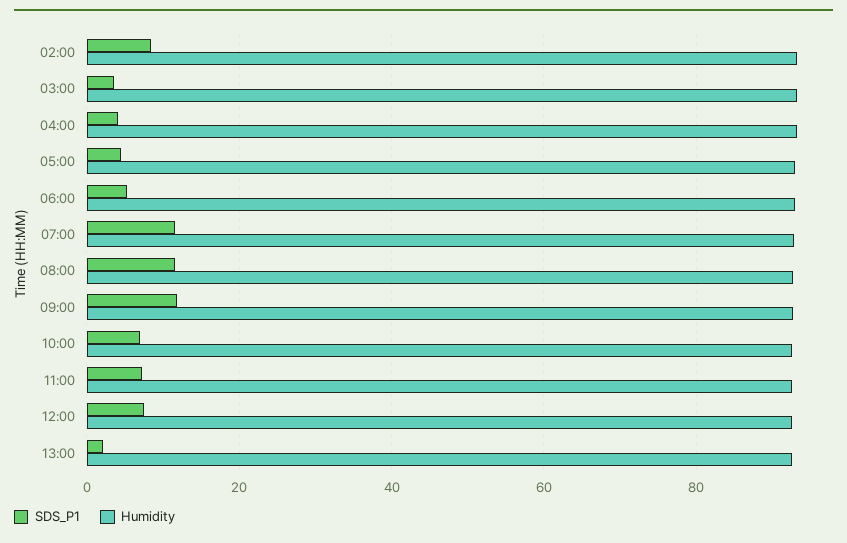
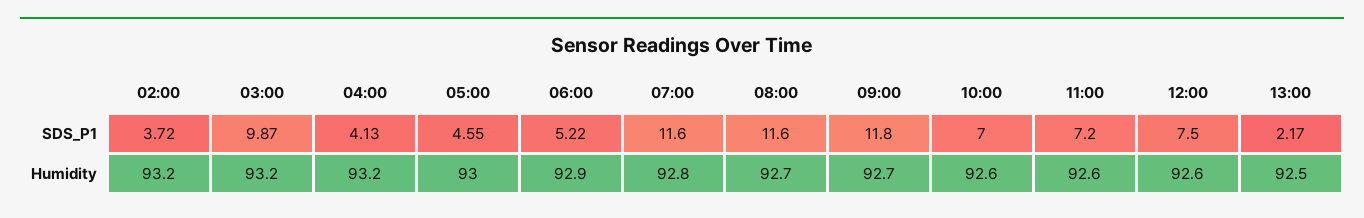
  {
    "SDS_P1": {
-     "02:00": 8,
+     "02:00": 3.72,
-     "03:00": 4,
+     "03:00": 9.87,
      "04:00": 4.13,
      "05:00": 4.55,
      "06:00": 5.22,
      "07:00": 11.6,
      "08:00": 11.6,
      "09:00": 11.8,
      "10:00": 7,
      "11:00": 7.2,
      "12:00": 7.5,
      "13:00": 2.17
    },
    "Humidity": {
      "02:00": 93.2,
      "03:00": 93.2,
      "04:00": 93.2,
      "05:00": 93,
      "06:00": 92.9,
      "07:00": 92.8,
      "08:00": 92.7,
      "09:00": 92.7,
      "10:00": 92.6,
      "11:00": 92.6,
      "12:00": 92.6,
      "13:00": 92.5
    }
  }

